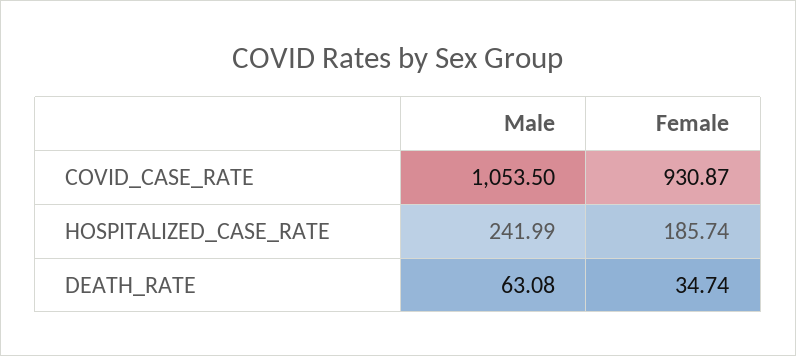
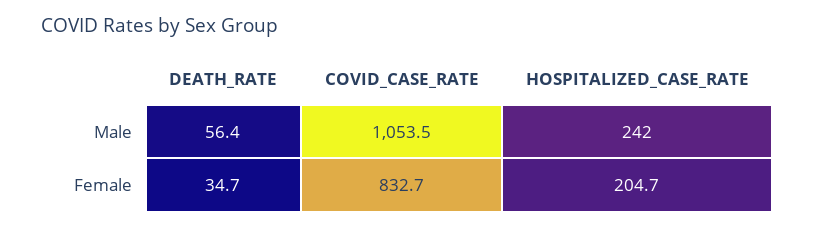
  {
    "Male": {
      "COVID_CASE_RATE": 1053.5,
      "HOSPITALIZED_CASE_RATE": 241.99,
-     "DEATH_RATE": 63.08
+     "DEATH_RATE": 56.4
    },
    "Female": {
-     "COVID_CASE_RATE": 930.87,
+     "COVID_CASE_RATE": 832.7,
-     "HOSPITALIZED_CASE_RATE": 185.74,
+     "HOSPITALIZED_CASE_RATE": 204.7,
      "DEATH_RATE": 34.74
    }
  }

